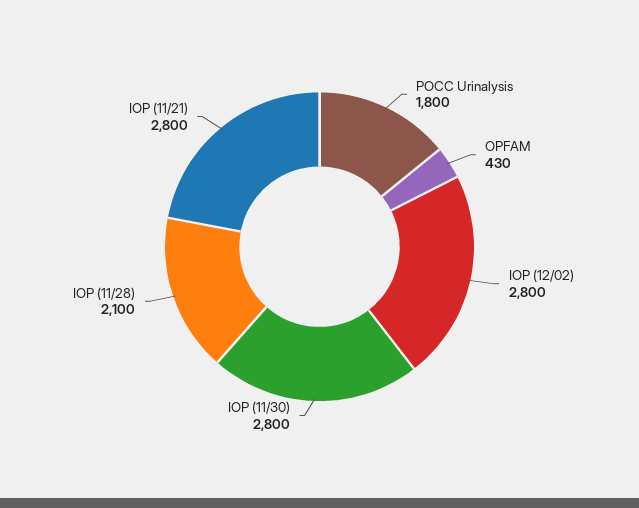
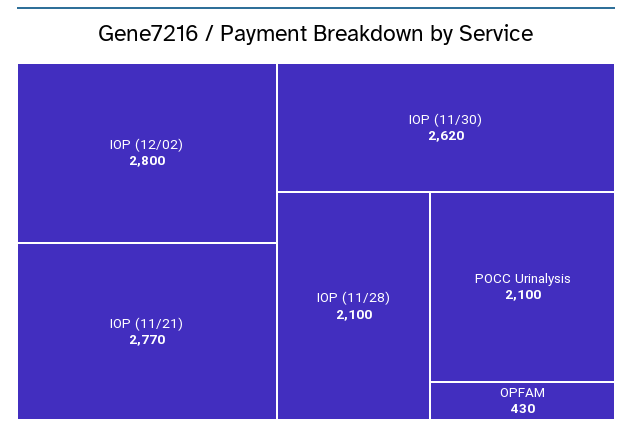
  {
-   "POCC Urinalysis": 1800,
+   "POCC Urinalysis": 2100,
    "OPFAM": 430,
    "IOP (12/02)": 2800,
-   "IOP (11/30)": 2800,
+   "IOP (11/30)": 2620,
    "IOP (11/28)": 2100,
-   "IOP (11/21)": 2800
+   "IOP (11/21)": 2770
  }

